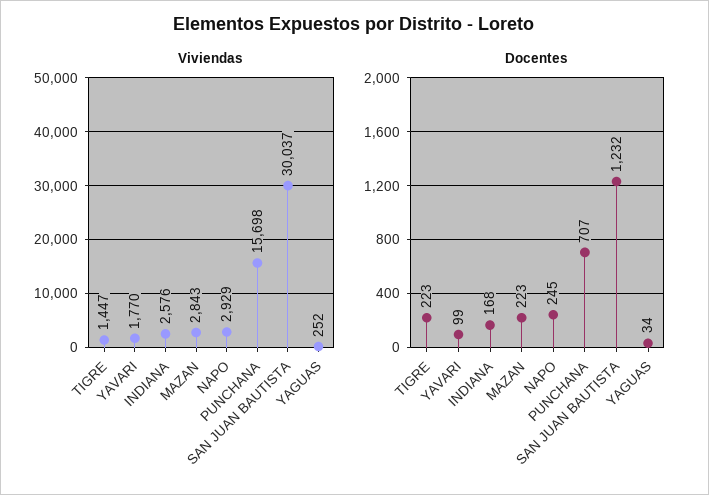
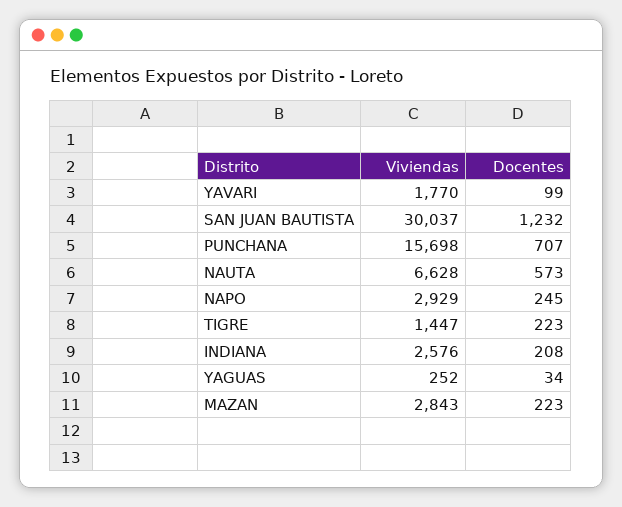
  {
    "Viviendas": {
      "TIGRE": 1447,
      "YAVARI": 1770,
      "INDIANA": 2576,
      "MAZAN": 2843,
      "NAPO": 2929,
      "PUNCHANA": 15698,
      "SAN JUAN BAUTISTA": 30037,
-     "YAGUAS": 252
+     "YAGUAS": 252,
+     "NAUTA": 6628
    },
    "Docentes": {
      "TIGRE": 223,
      "YAVARI": 99,
-     "INDIANA": 168,
+     "INDIANA": 208,
      "MAZAN": 223,
      "NAPO": 245,
      "PUNCHANA": 707,
      "SAN JUAN BAUTISTA": 1232,
-     "YAGUAS": 34
+     "YAGUAS": 34,
+     "NAUTA": 573
    }
  }

